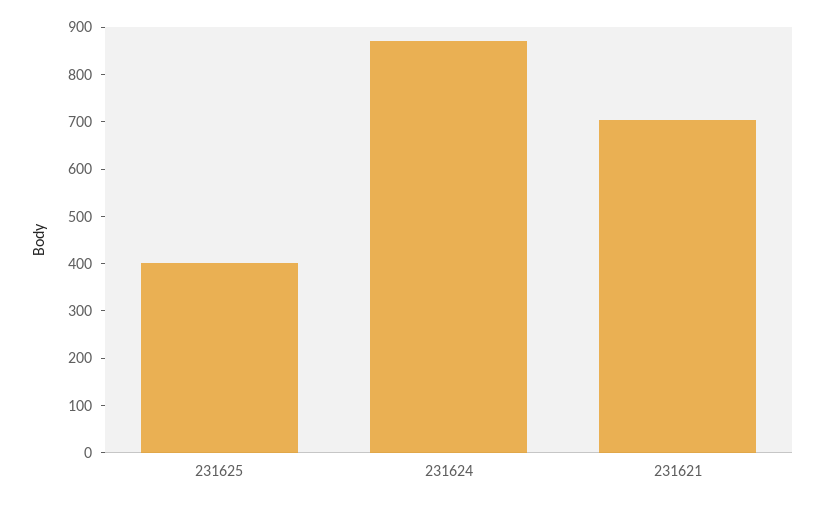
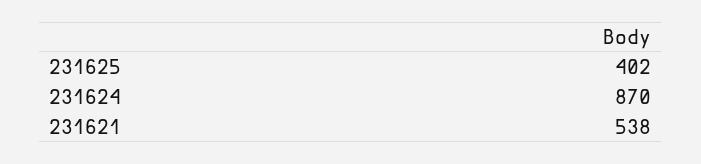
  {
    "231625": 402,
    "231624": 870,
-   "231621": 700
+   "231621": 538
  }

